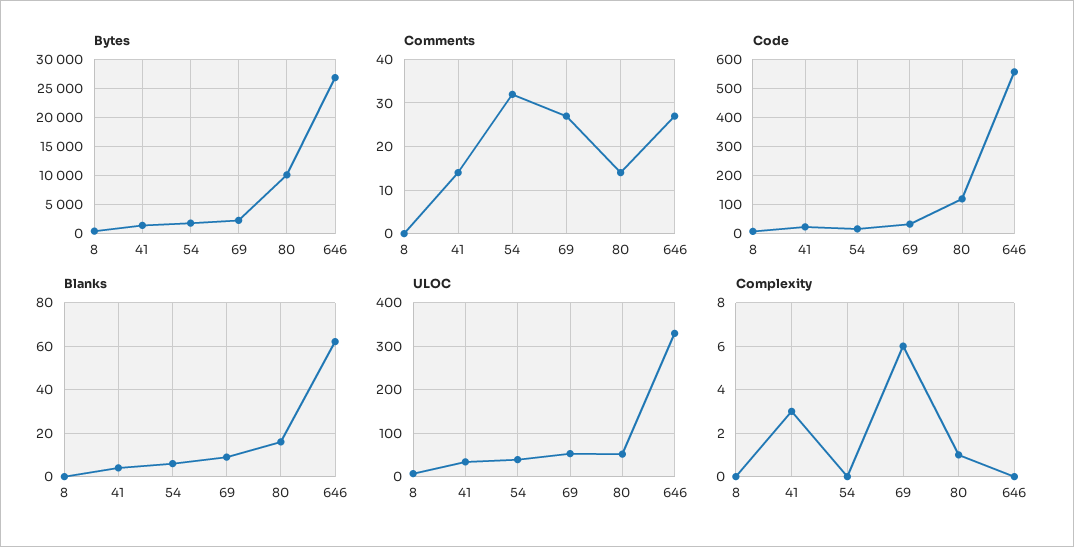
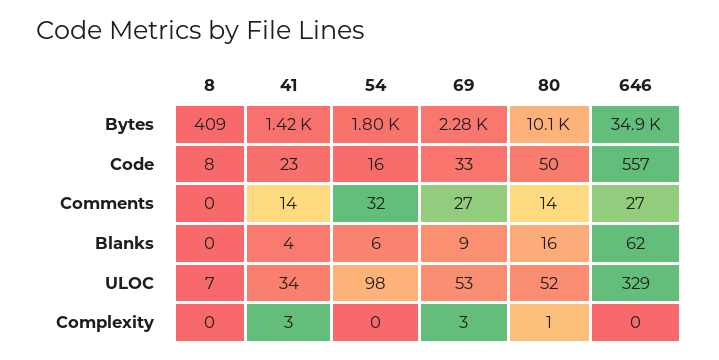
  {
    "Bytes": {
      "8": 409,
      "41": 1420,
      "54": 1800,
      "69": 2280,
      "80": 10100,
-     "646": 27500
+     "646": 34900
    },
    "Comments": {
      "8": 0,
      "41": 14,
      "54": 32,
      "69": 27,
      "80": 14,
      "646": 27
    },
    "Code": {
      "8": 8,
      "41": 23,
      "54": 16,
      "69": 33,
-     "80": 125,
+     "80": 50,
      "646": 557
    },
    "Blanks": {
      "8": 0,
      "41": 4,
      "54": 6,
      "69": 9,
      "80": 16,
      "646": 62
    },
    "ULOC": {
      "8": 7,
      "41": 34,
-     "54": 40,
+     "54": 98,
      "69": 53,
      "80": 52,
      "646": 329
    },
    "Complexity": {
      "8": 0,
      "41": 3,
      "54": 0,
-     "69": 6,
+     "69": 3,
      "80": 1,
      "646": 0
    }
  }

